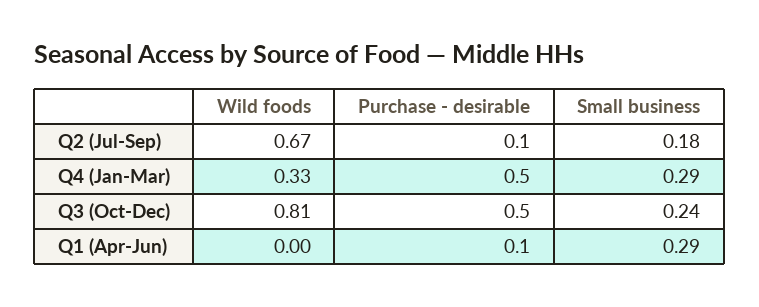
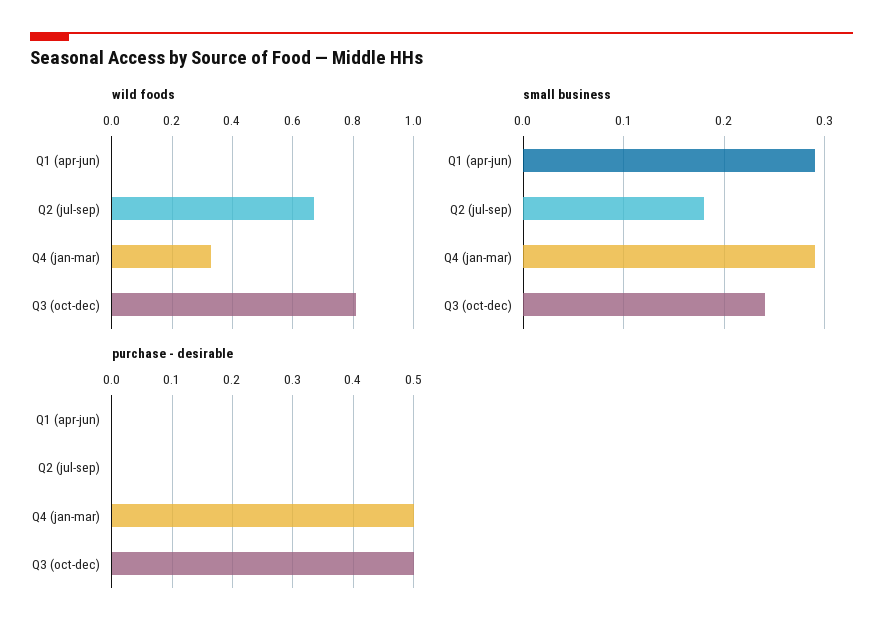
  {
    "Wild foods": {
      "Q2 (Jul-Sep)": 0.67,
      "Q4 (Jan-Mar)": 0.33,
      "Q3 (Oct-Dec)": 0.81,
      "Q1 (Apr-Jun)": 0
    },
    "Purchase - desirable": {
-     "Q2 (Jul-Sep)": 0.1,
+     "Q2 (Jul-Sep)": 0,
      "Q4 (Jan-Mar)": 0.5,
      "Q3 (Oct-Dec)": 0.5,
-     "Q1 (Apr-Jun)": 0.1
+     "Q1 (Apr-Jun)": 0
    },
    "Small business": {
      "Q2 (Jul-Sep)": 0.18,
      "Q4 (Jan-Mar)": 0.29,
      "Q3 (Oct-Dec)": 0.24,
      "Q1 (Apr-Jun)": 0.29
    }
  }

